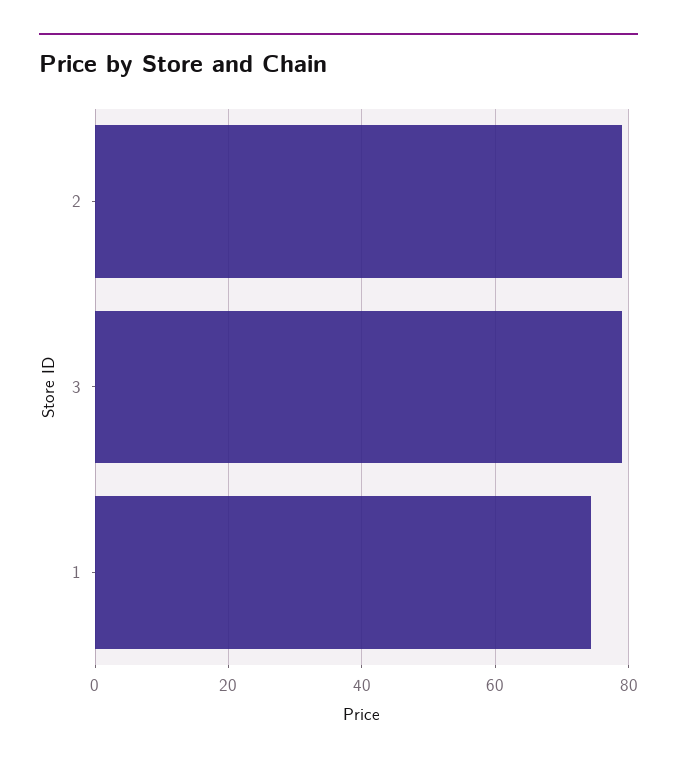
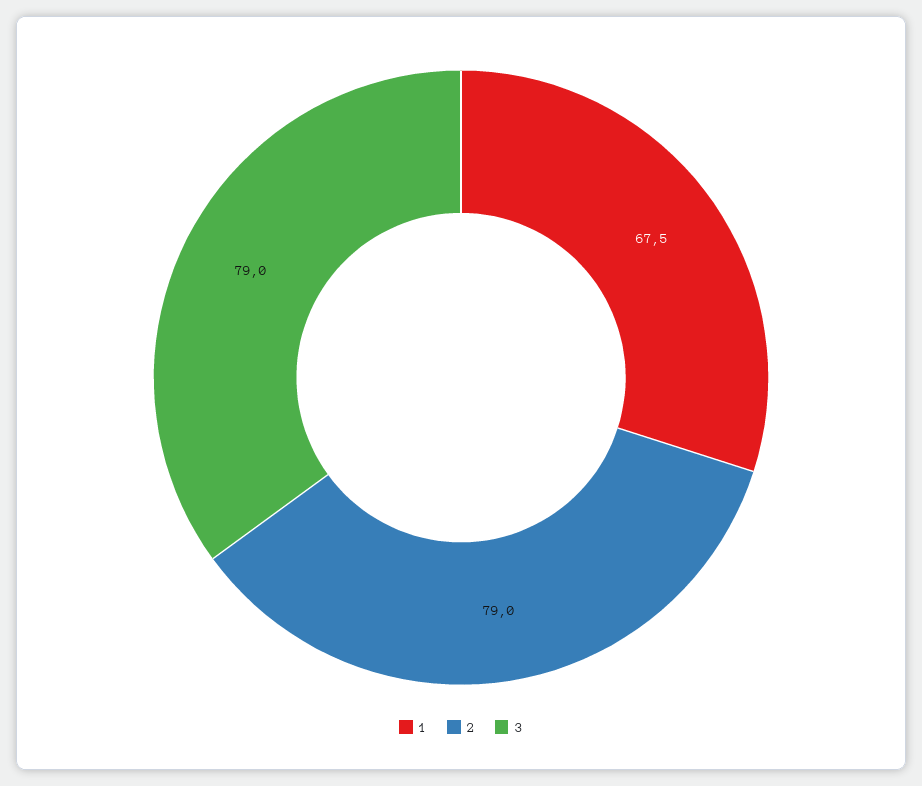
  {
    "2": 79,
    "3": 79,
-   "1": 74
+   "1": 67.5
  }

